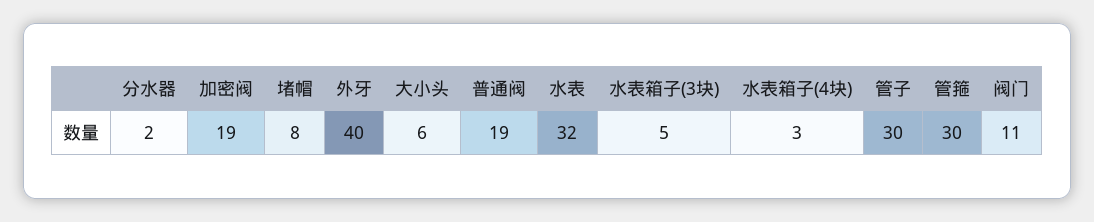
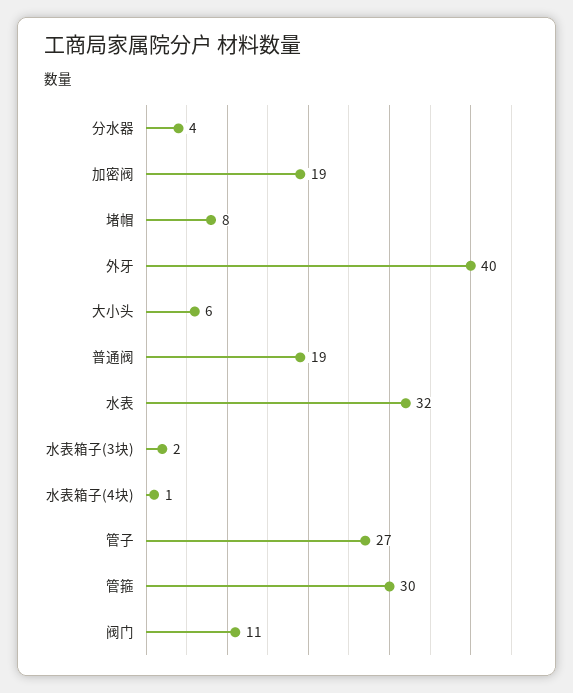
  {
-   "分水器": 2,
+   "分水器": 4,
    "加密阀": 19,
    "堵帽": 8,
    "外牙": 40,
    "大小头": 6,
    "普通阀": 19,
    "水表": 32,
-   "水表箱子(3块)": 5,
+   "水表箱子(3块)": 2,
-   "水表箱子(4块)": 3,
+   "水表箱子(4块)": 1,
-   "管子": 30,
+   "管子": 27,
    "管箍": 30,
    "阀门": 11
  }

